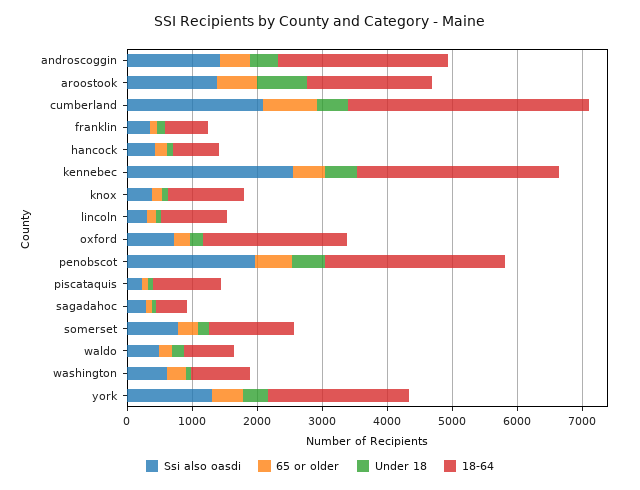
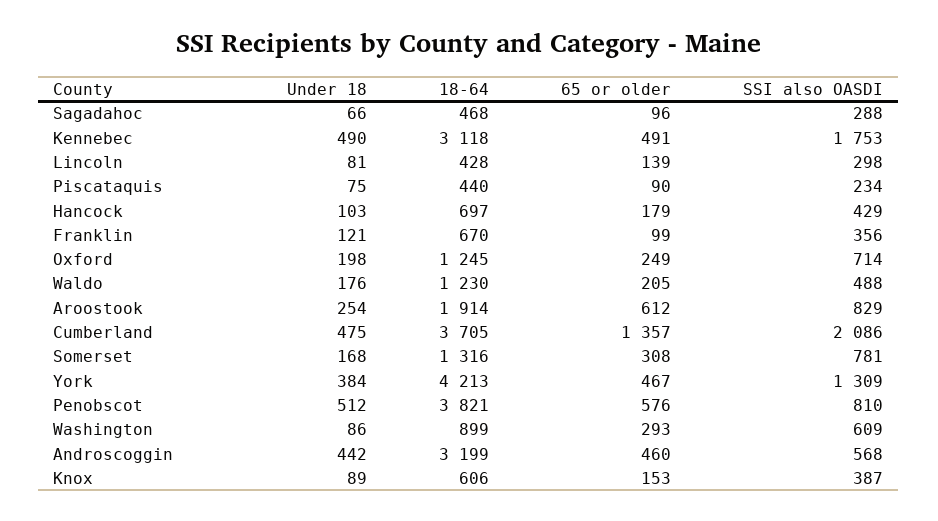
  {
    "Ssi also oasdi": {
-     "androscoggin": 1400,
+     "androscoggin": 568,
-     "aroostook": 1400,
+     "aroostook": 829,
      "cumberland": 2086,
      "franklin": 356,
      "hancock": 429,
-     "kennebec": 2600,
+     "kennebec": 1753,
      "knox": 387,
      "lincoln": 298,
      "oxford": 714,
-     "penobscot": 2000,
+     "penobscot": 810,
      "piscataquis": 234,
      "sagadahoc": 288,
      "somerset": 781,
      "waldo": 488,
      "washington": 609,
      "york": 1309
    },
    "65 or older": {
      "androscoggin": 460,
      "aroostook": 612,
-     "cumberland": 800,
+     "cumberland": 1357,
      "franklin": 99,
      "hancock": 179,
      "kennebec": 491,
      "knox": 153,
      "lincoln": 139,
      "oxford": 249,
      "penobscot": 576,
      "piscataquis": 90,
      "sagadahoc": 96,
      "somerset": 308,
      "waldo": 205,
      "washington": 293,
      "york": 467
    },
    "Under 18": {
      "androscoggin": 442,
-     "aroostook": 800,
+     "aroostook": 254,
      "cumberland": 475,
      "franklin": 121,
      "hancock": 103,
      "kennebec": 490,
      "knox": 89,
      "lincoln": 81,
      "oxford": 198,
      "penobscot": 512,
      "piscataquis": 75,
      "sagadahoc": 66,
      "somerset": 168,
      "waldo": 176,
      "washington": 86,
      "york": 384
    },
    "18-64": {
-     "androscoggin": 2600,
+     "androscoggin": 3199,
      "aroostook": 1914,
      "cumberland": 3705,
      "franklin": 670,
      "hancock": 697,
      "kennebec": 3118,
-     "knox": 1200,
+     "knox": 606,
-     "lincoln": 1000,
+     "lincoln": 428,
-     "oxford": 2200,
+     "oxford": 1245,
-     "penobscot": 2800,
+     "penobscot": 3821,
-     "piscataquis": 1000,
+     "piscataquis": 440,
      "sagadahoc": 468,
      "somerset": 1316,
-     "waldo": 800,
+     "waldo": 1230,
      "washington": 899,
-     "york": 2200
+     "york": 4213
    }
  }

